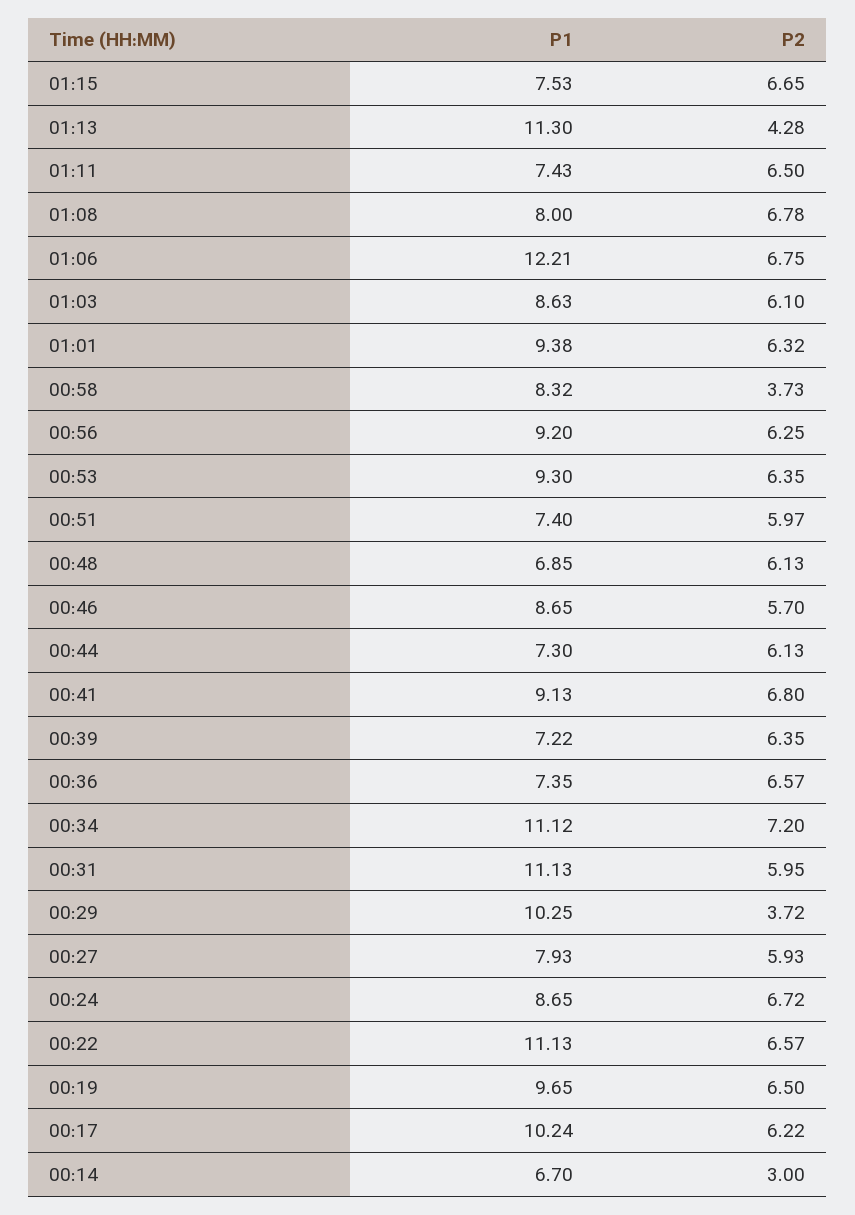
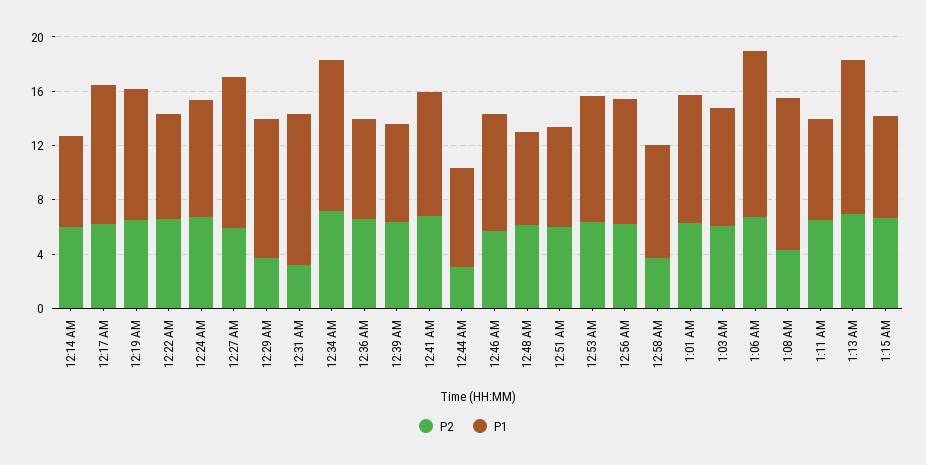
  {
    "P1": {
      "01:15": 7.53,
      "01:13": 11.3,
      "01:11": 7.43,
-     "01:08": 8,
+     "01:08": 11,
      "01:06": 12.21,
      "01:03": 8.63,
      "01:01": 9.38,
      "00:58": 8.32,
      "00:56": 9.2,
      "00:53": 9.3,
      "00:51": 7.4,
      "00:48": 6.85,
      "00:46": 8.65,
      "00:44": 7.3,
      "00:41": 9.13,
      "00:39": 7.22,
      "00:36": 7.35,
      "00:34": 11.12,
      "00:31": 11.13,
      "00:29": 10.25,
-     "00:27": 7.93,
+     "00:27": 11,
      "00:24": 8.65,
-     "00:22": 11.13,
+     "00:22": 8,
      "00:19": 9.65,
      "00:17": 10.24,
      "00:14": 6.7
    },
    "P2": {
      "01:15": 6.65,
-     "01:13": 4.28,
+     "01:13": 7,
      "01:11": 6.5,
-     "01:08": 6.78,
+     "01:08": 4,
      "01:06": 6.75,
      "01:03": 6.1,
      "01:01": 6.32,
      "00:58": 3.73,
      "00:56": 6.25,
      "00:53": 6.35,
      "00:51": 5.97,
      "00:48": 6.13,
      "00:46": 5.7,
-     "00:44": 6.13,
+     "00:44": 3,
      "00:41": 6.8,
      "00:39": 6.35,
      "00:36": 6.57,
      "00:34": 7.2,
-     "00:31": 5.95,
+     "00:31": 3,
      "00:29": 3.72,
      "00:27": 5.93,
      "00:24": 6.72,
      "00:22": 6.57,
      "00:19": 6.5,
      "00:17": 6.22,
-     "00:14": 3
+     "00:14": 6
    }
  }

